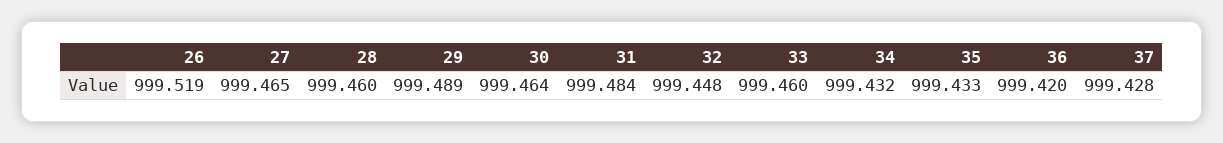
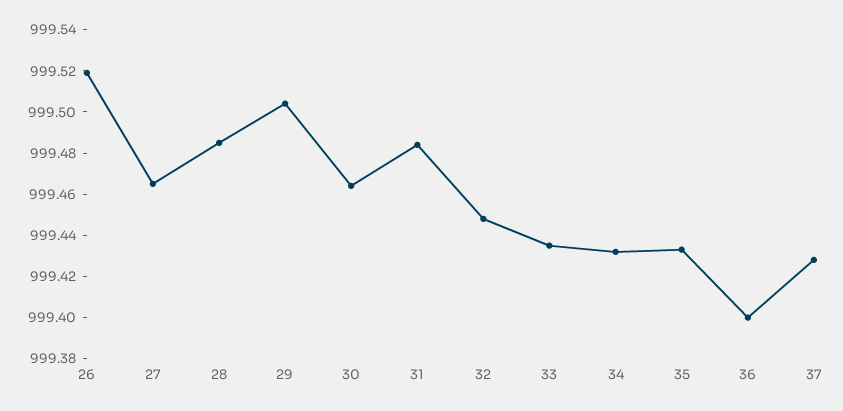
  {
    "26": 999.519,
    "27": 999.465,
-   "28": 999.46,
+   "28": 999.485,
-   "29": 999.489,
+   "29": 999.505,
    "30": 999.464,
    "31": 999.484,
    "32": 999.448,
-   "33": 999.46,
+   "33": 999.435,
    "34": 999.432,
    "35": 999.433,
-   "36": 999.42,
+   "36": 999.4,
    "37": 999.428
  }

